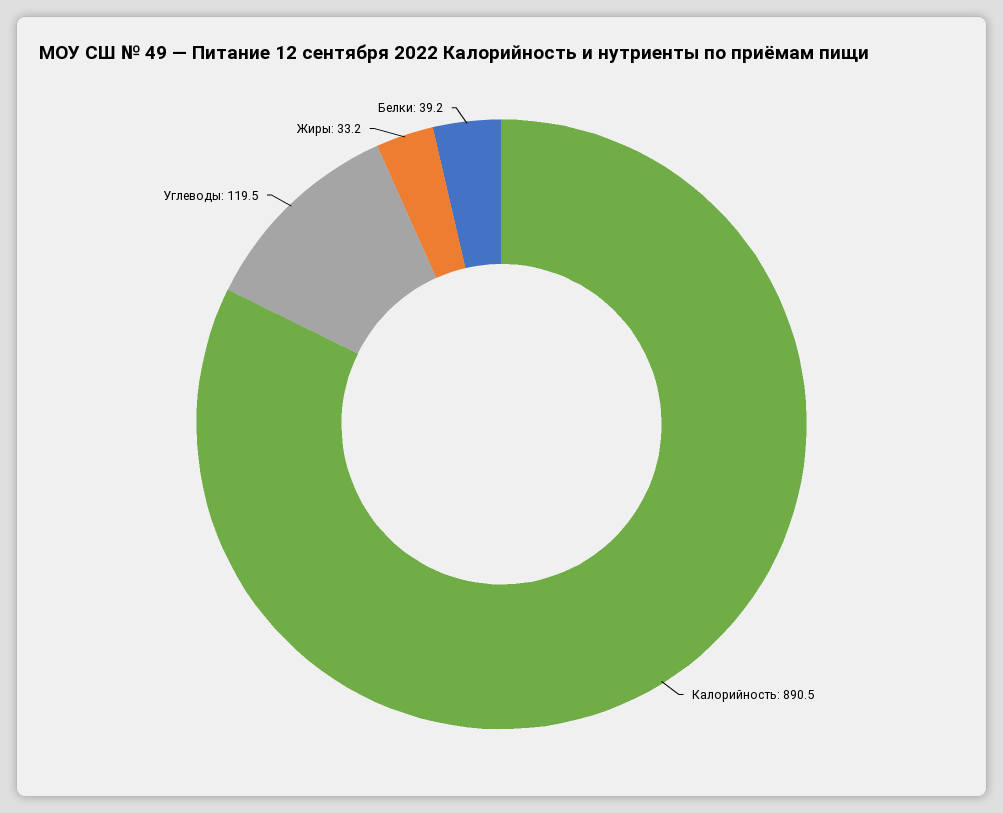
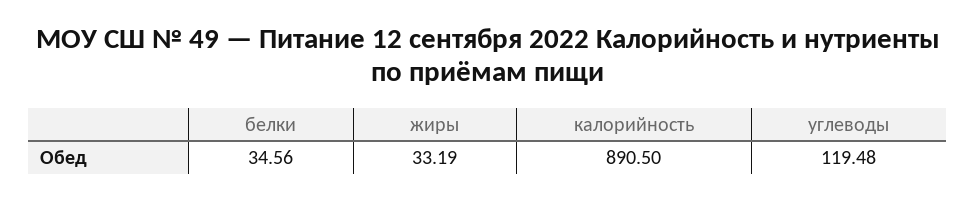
  {
    "Калорийность": 890.5,
    "Углеводы": 119.48,
    "Жиры": 33.19,
-   "Белки": 39.2
+   "Белки": 34.56
  }

